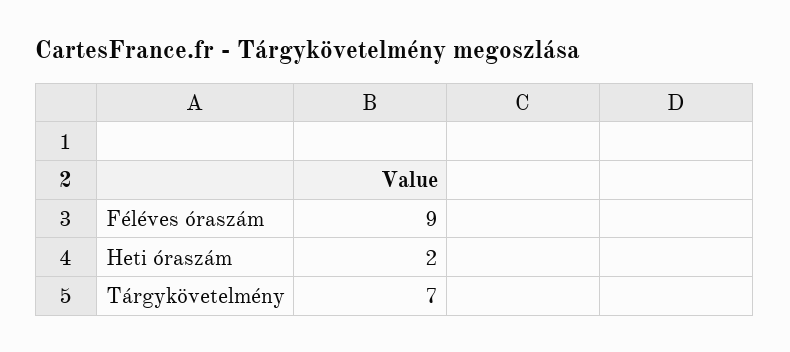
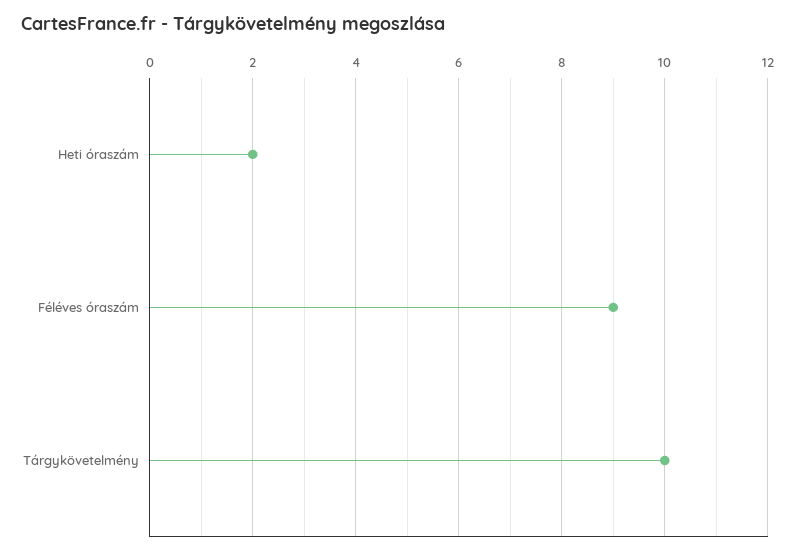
  {
    "Féléves óraszám": 9,
    "Heti óraszám": 2,
-   "Tárgykövetelmény": 7
+   "Tárgykövetelmény": 10
  }

